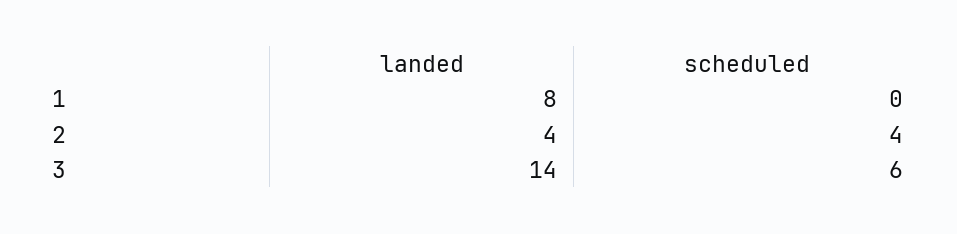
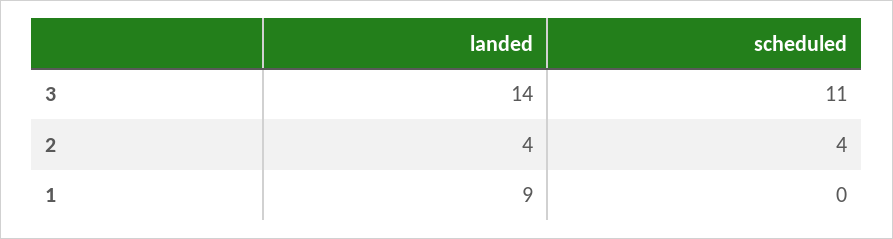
  {
    "landed": {
-     "1": 8,
+     "1": 9,
      "2": 4,
      "3": 14
    },
    "scheduled": {
      "1": 0,
      "2": 4,
-     "3": 6
+     "3": 11
    }
  }

